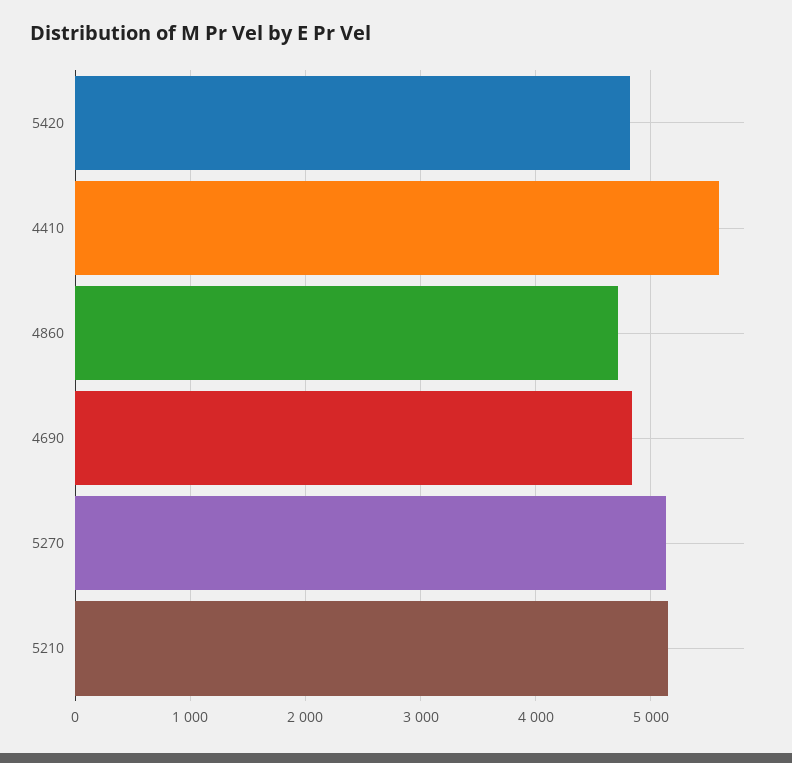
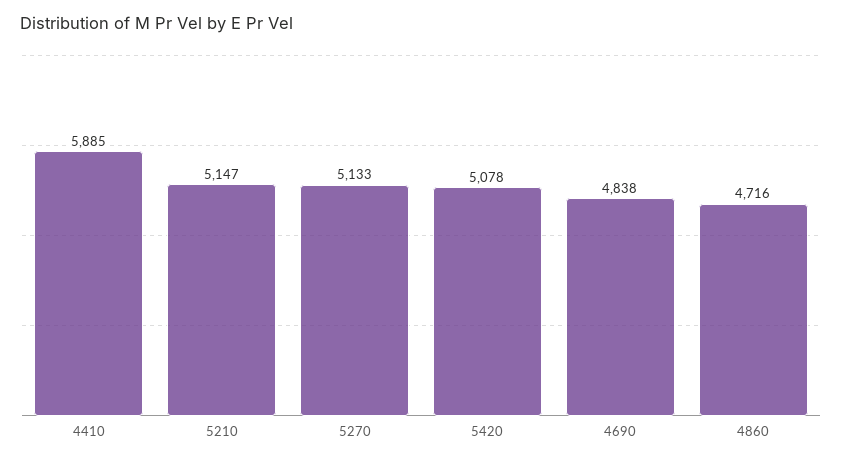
  {
-   "5420": 4800,
+   "5420": 5078,
-   "4410": 5600,
+   "4410": 5885,
    "4860": 4716,
    "4690": 4838,
    "5270": 5133,
    "5210": 5147
  }

